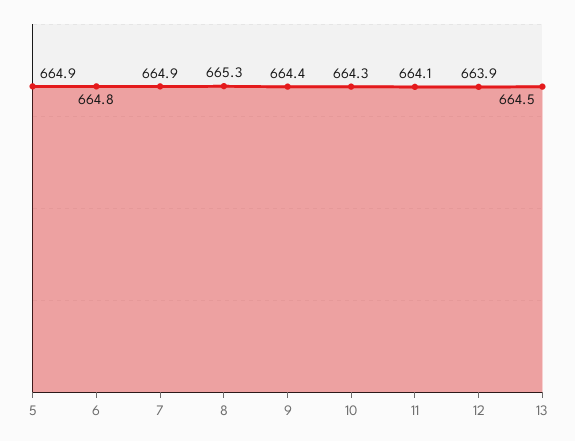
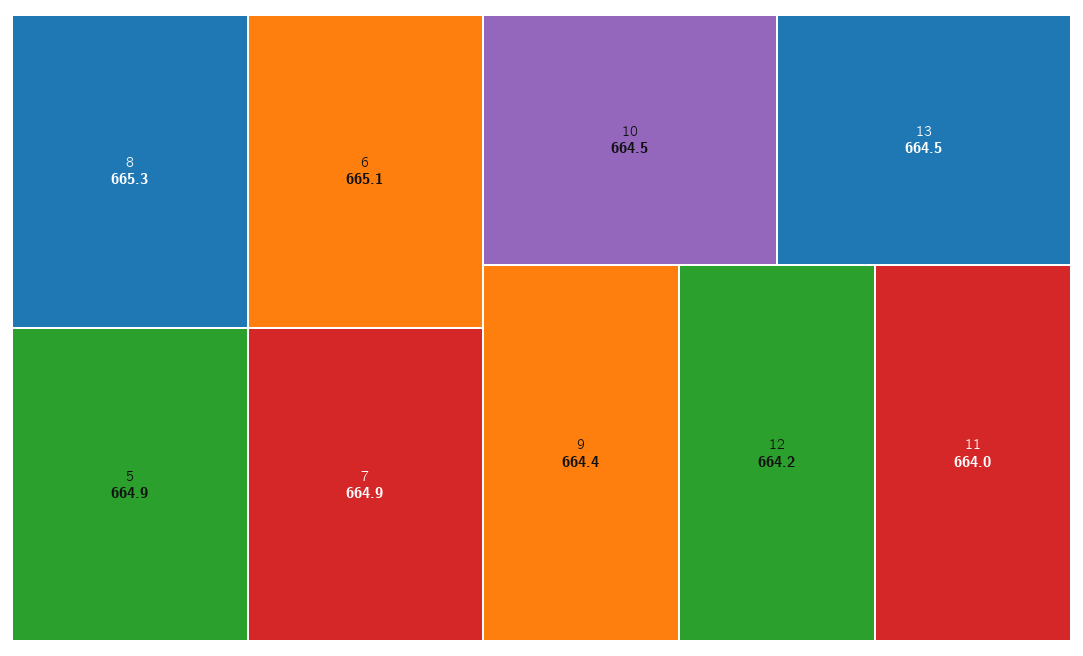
  {
    "5": 664.9,
-   "6": 664.8,
+   "6": 665.1,
    "7": 664.9,
    "8": 665.3,
    "9": 664.4,
-   "10": 664.3,
+   "10": 664.5,
-   "11": 664.1,
+   "11": 664,
-   "12": 663.9,
+   "12": 664.2,
    "13": 664.5
  }

